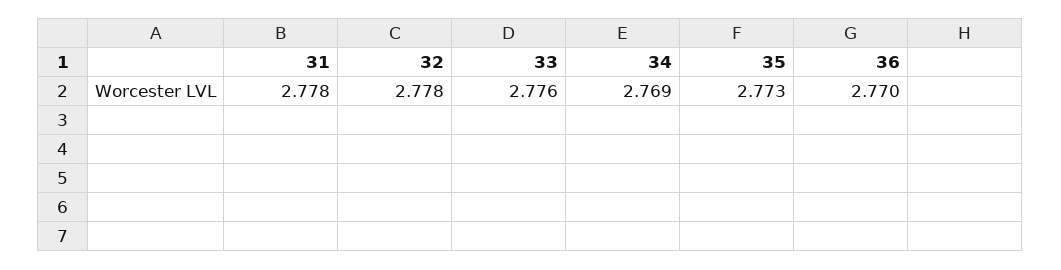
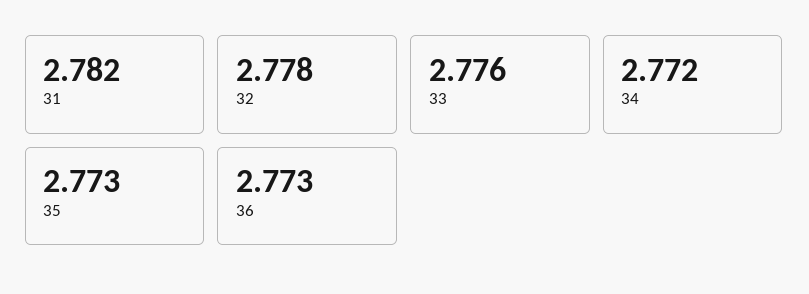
  {
-   "31": 2.778,
+   "31": 2.782,
    "32": 2.778,
    "33": 2.776,
-   "34": 2.769,
+   "34": 2.772,
    "35": 2.773,
-   "36": 2.77
+   "36": 2.773
  }

